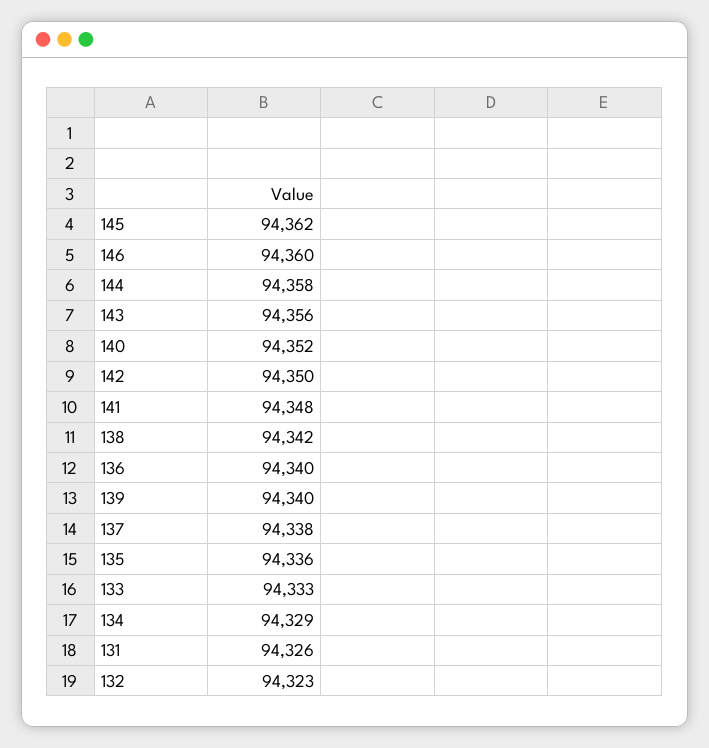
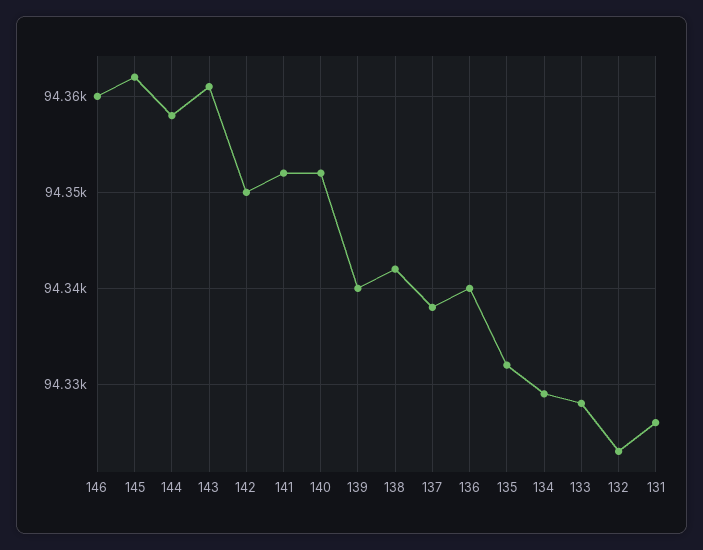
  {
    "145": 94362,
    "146": 94360,
    "144": 94358,
-   "143": 94356,
+   "143": 94361,
    "140": 94352,
    "142": 94350,
-   "141": 94348,
+   "141": 94352,
    "138": 94342,
    "136": 94340,
    "139": 94340,
    "137": 94338,
-   "135": 94336,
+   "135": 94332,
-   "133": 94333,
+   "133": 94328,
    "134": 94329,
    "131": 94326,
    "132": 94323
  }

